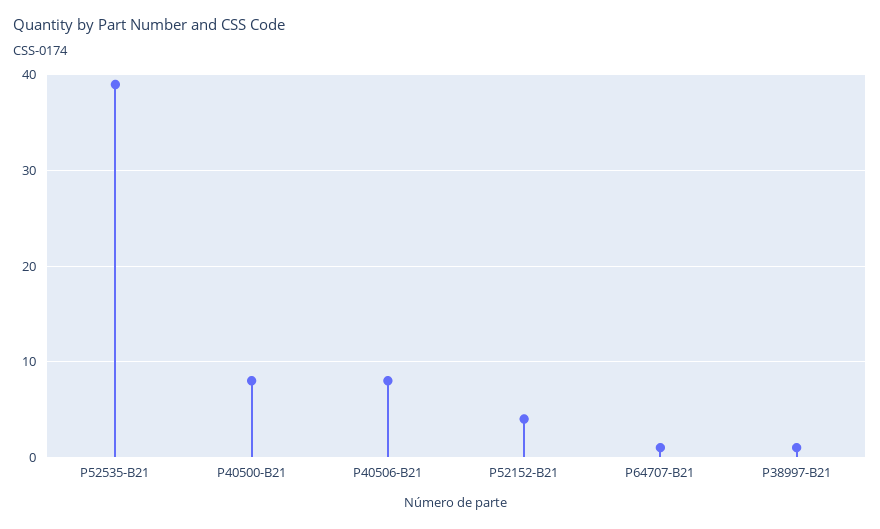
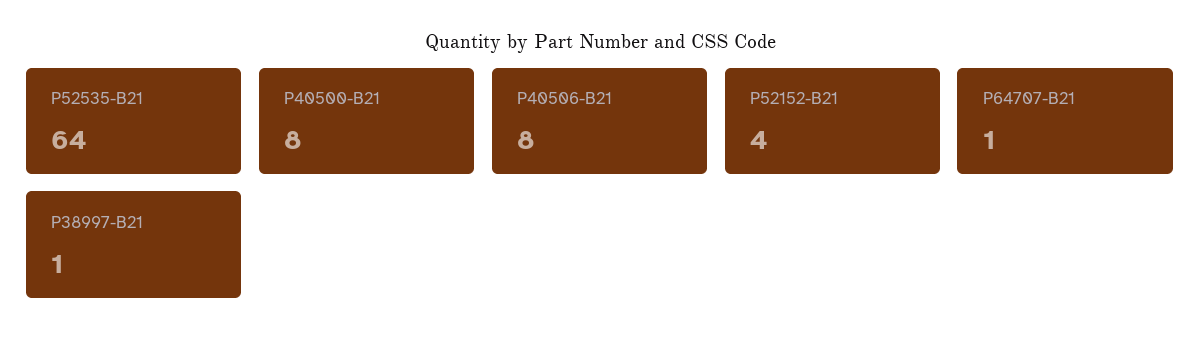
  {
-   "P52535-B21": 39,
+   "P52535-B21": 64,
    "P40500-B21": 8,
    "P40506-B21": 8,
    "P52152-B21": 4,
    "P64707-B21": 1,
    "P38997-B21": 1
  }

